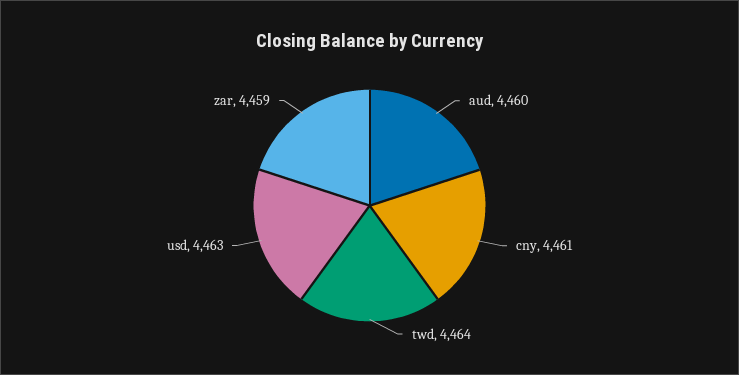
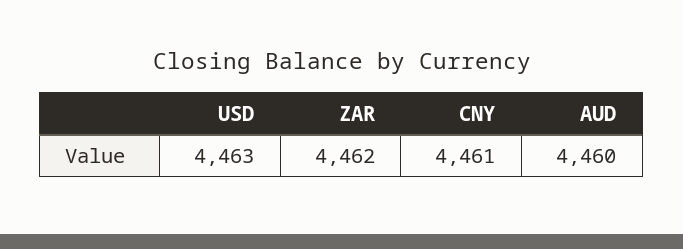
  {
    "aud": 4460,
    "cny": 4461,
-   "twd": 4464,
    "usd": 4463,
-   "zar": 4459
+   "zar": 4462
  }

